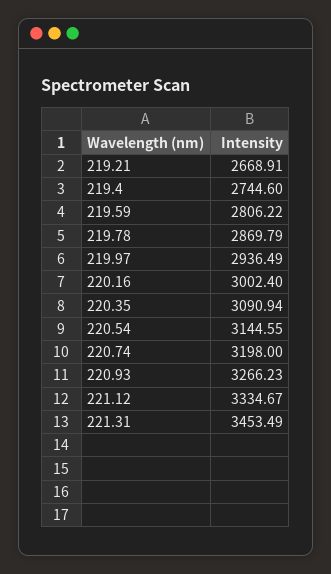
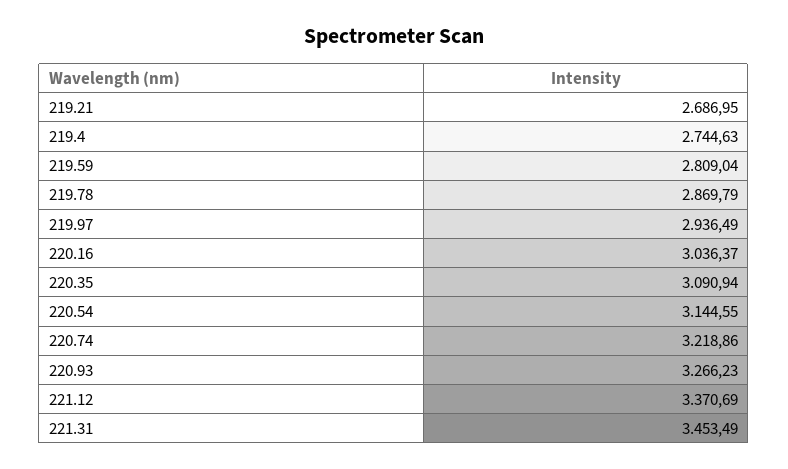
  {
-   "219.21": 2668.91,
+   "219.21": 2686.95,
-   "219.4": 2744.6,
+   "219.4": 2744.63,
-   "219.59": 2806.22,
+   "219.59": 2809.04,
    "219.78": 2869.79,
    "219.97": 2936.49,
-   "220.16": 3002.4,
+   "220.16": 3036.37,
    "220.35": 3090.94,
    "220.54": 3144.55,
-   "220.74": 3198,
+   "220.74": 3218.86,
    "220.93": 3266.23,
-   "221.12": 3334.67,
+   "221.12": 3370.69,
    "221.31": 3453.49
  }

